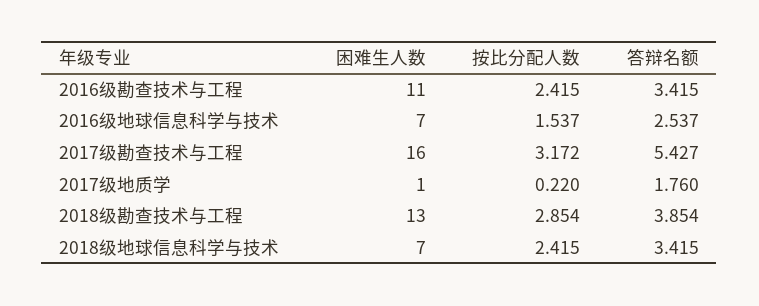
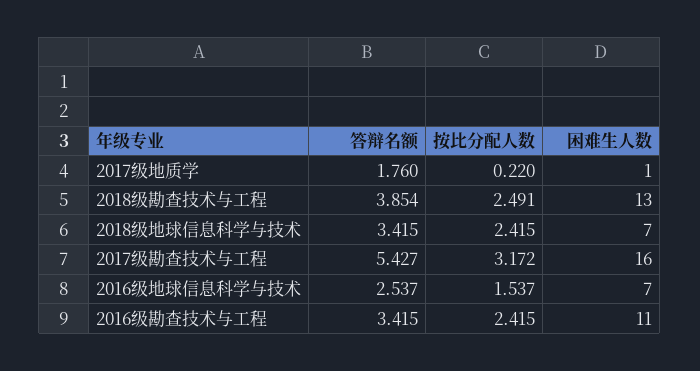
  {
    "困难生人数": {
      "2016级勘查技术与工程": 11,
      "2016级地球信息科学与技术": 7,
      "2017级勘查技术与工程": 16,
      "2017级地质学": 1,
      "2018级勘查技术与工程": 13,
      "2018级地球信息科学与技术": 7
    },
    "按比分配人数": {
      "2016级勘查技术与工程": 2.415,
      "2016级地球信息科学与技术": 1.537,
      "2017级勘查技术与工程": 3.172,
      "2017级地质学": 0.22,
-     "2018级勘查技术与工程": 2.854,
+     "2018级勘查技术与工程": 2.491,
      "2018级地球信息科学与技术": 2.415
    },
    "答辩名额": {
      "2016级勘查技术与工程": 3.415,
      "2016级地球信息科学与技术": 2.537,
      "2017级勘查技术与工程": 5.427,
      "2017级地质学": 1.76,
      "2018级勘查技术与工程": 3.854,
      "2018级地球信息科学与技术": 3.415
    }
  }

